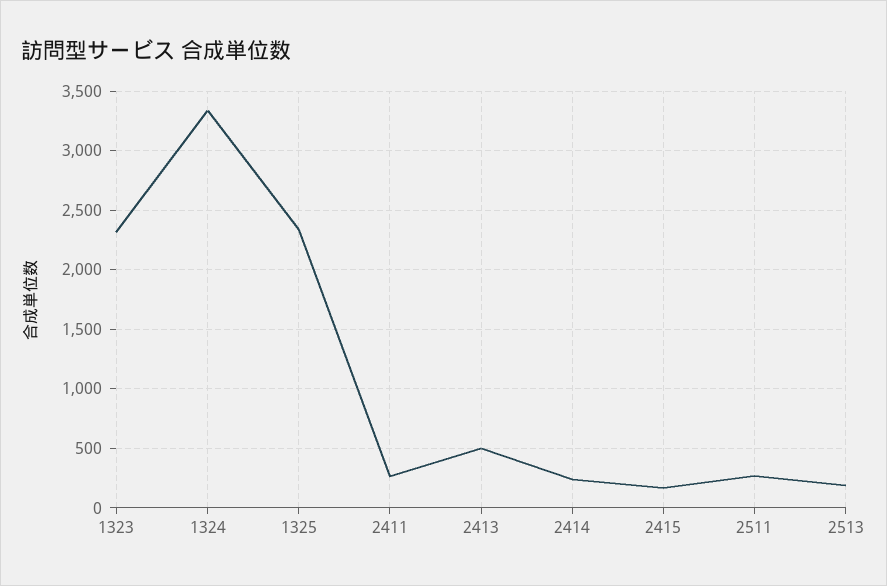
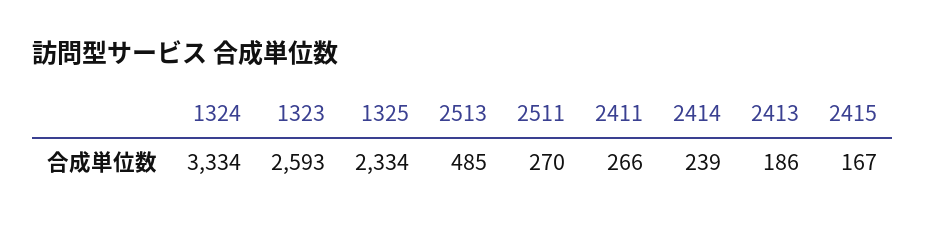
  {
-   "1323": 2300,
+   "1323": 2593,
    "1324": 3334,
    "1325": 2334,
    "2411": 266,
-   "2413": 500,
+   "2413": 186,
    "2414": 239,
    "2415": 167,
    "2511": 270,
-   "2513": 200
+   "2513": 485
  }

